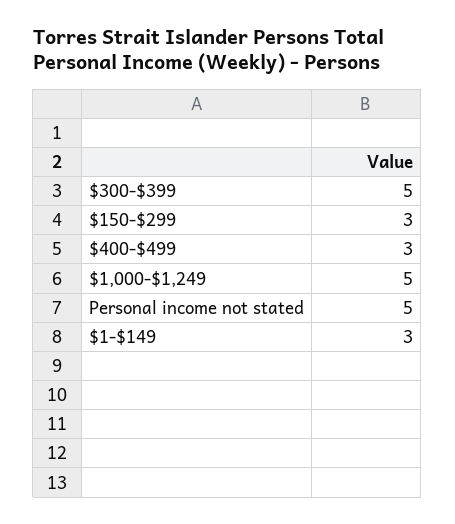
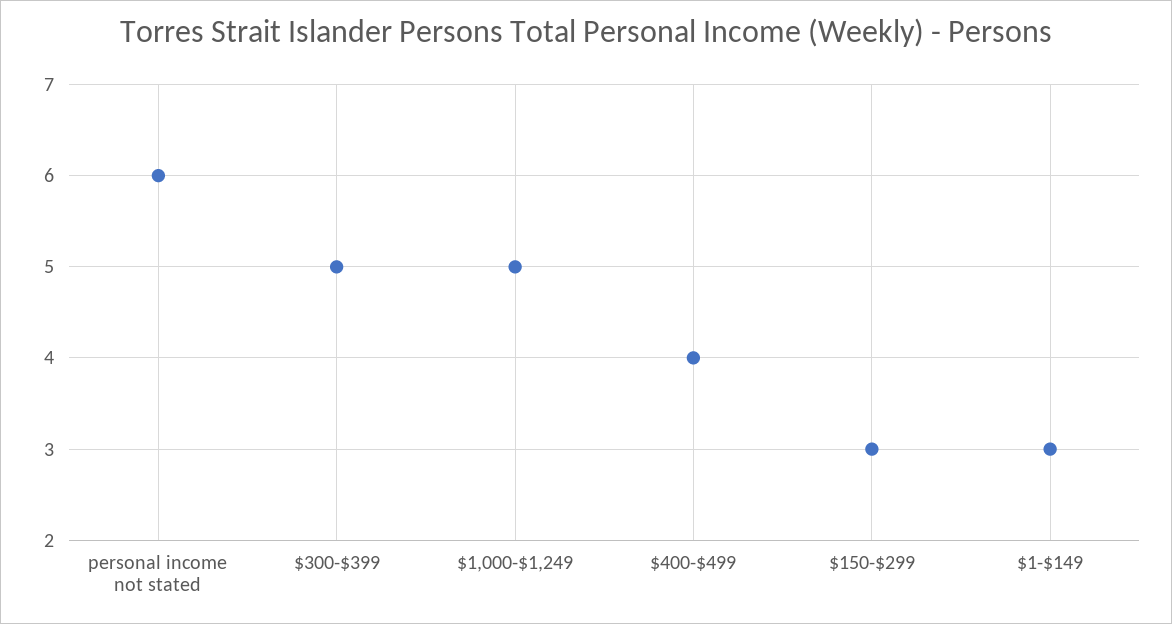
  {
    "$300-$399": 5,
    "$150-$299": 3,
-   "$400-$499": 3,
+   "$400-$499": 4,
    "$1,000-$1,249": 5,
-   "Personal income not stated": 5,
+   "Personal income not stated": 6,
    "$1-$149": 3
  }

